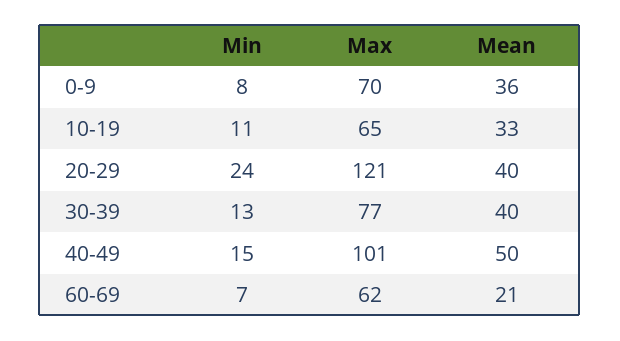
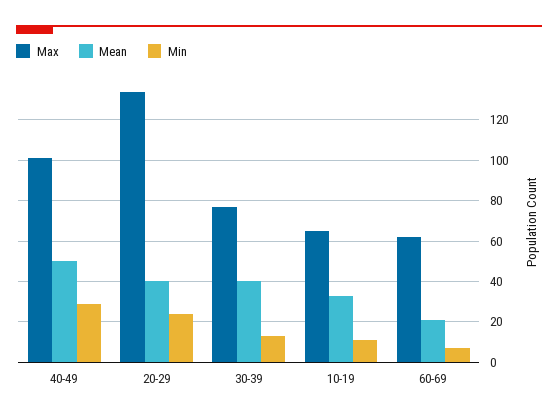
  {
    "Min": {
-     "0-9": 8,
      "10-19": 11,
      "20-29": 24,
      "30-39": 13,
-     "40-49": 15,
+     "40-49": 30,
      "60-69": 7
    },
    "Max": {
-     "0-9": 70,
      "10-19": 65,
-     "20-29": 121,
+     "20-29": 135,
      "30-39": 77,
      "40-49": 101,
      "60-69": 62
    },
    "Mean": {
-     "0-9": 36,
      "10-19": 33,
      "20-29": 40,
      "30-39": 40,
      "40-49": 50,
      "60-69": 21
    }
  }

